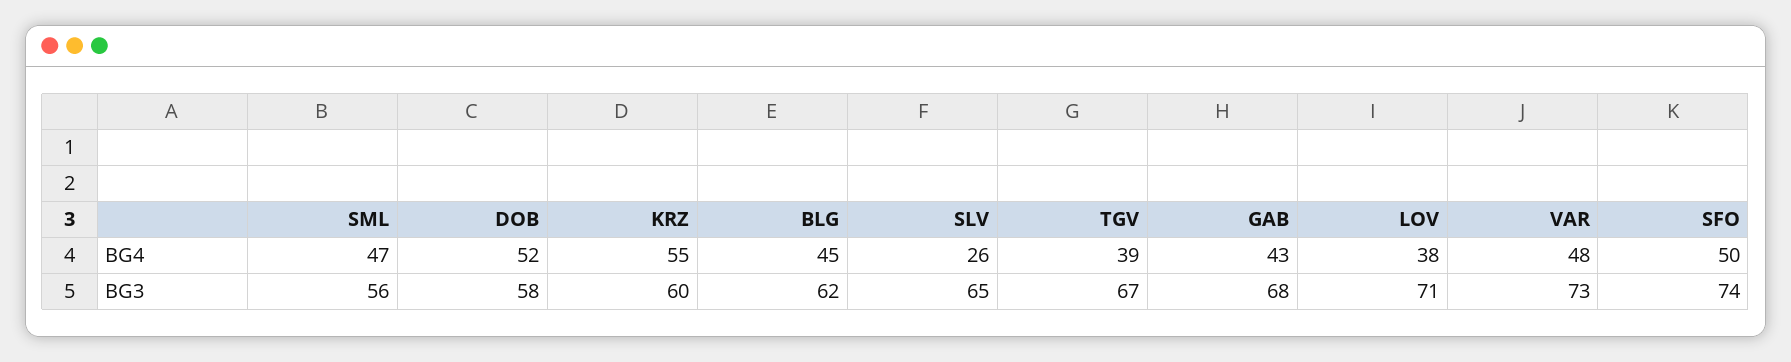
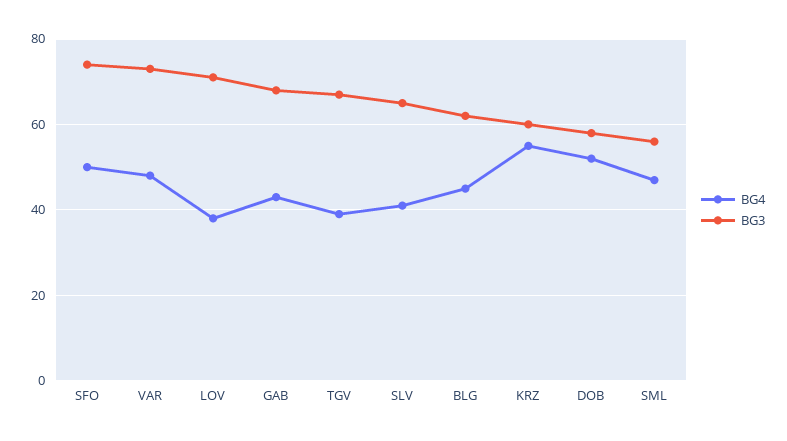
  {
    "BG4": {
      "SML": 47,
      "DOB": 52,
      "KRZ": 55,
      "BLG": 45,
-     "SLV": 26,
+     "SLV": 40,
      "TGV": 39,
      "GAB": 43,
      "LOV": 38,
      "VAR": 48,
      "SFO": 50
    },
    "BG3": {
      "SML": 56,
      "DOB": 58,
      "KRZ": 60,
      "BLG": 62,
      "SLV": 65,
      "TGV": 67,
      "GAB": 68,
      "LOV": 71,
      "VAR": 73,
      "SFO": 74
    }
  }

